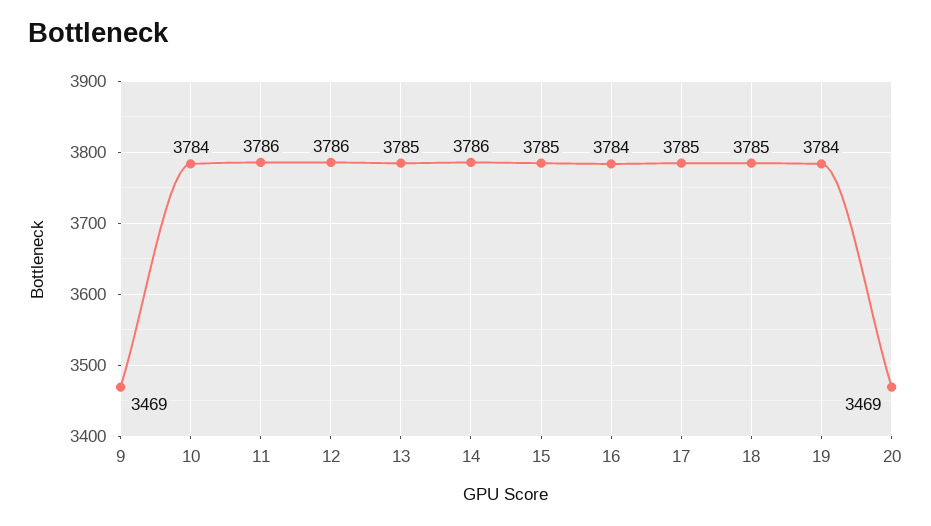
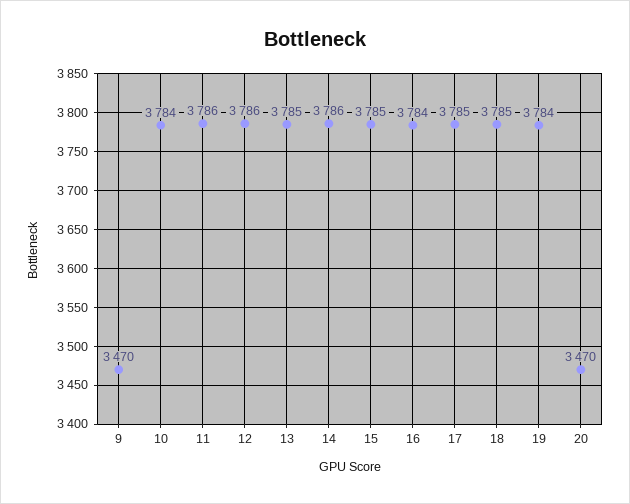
  {
-   "9": 3469,
+   "9": 3470,
    "10": 3784,
    "11": 3786,
    "12": 3786,
    "13": 3785,
    "14": 3786,
    "15": 3785,
    "16": 3784,
    "17": 3785,
    "18": 3785,
    "19": 3784,
-   "20": 3469
+   "20": 3470
  }

